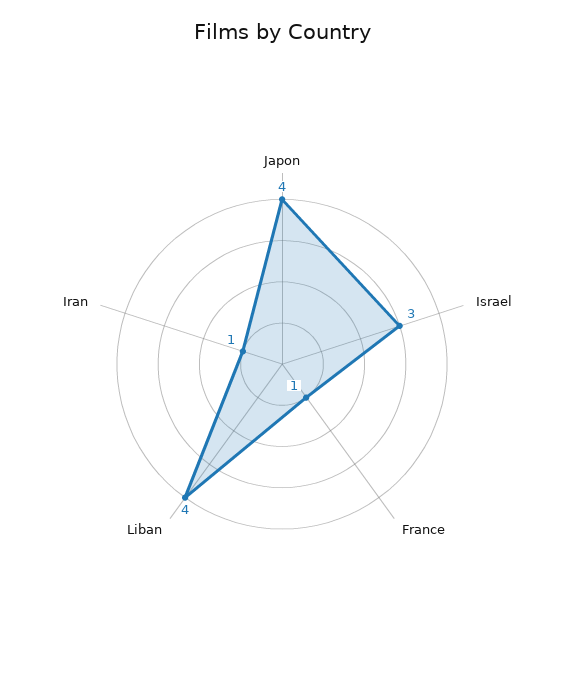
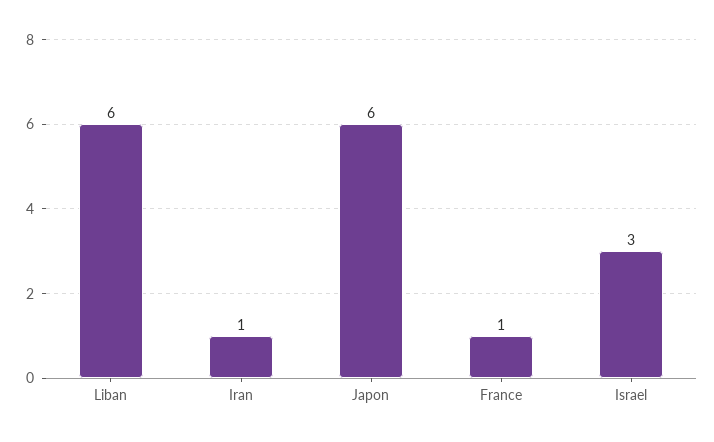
  {
-   "Japon": 4,
+   "Japon": 6,
    "Israel": 3,
    "France": 1,
-   "Liban": 4,
+   "Liban": 6,
    "Iran": 1
  }

